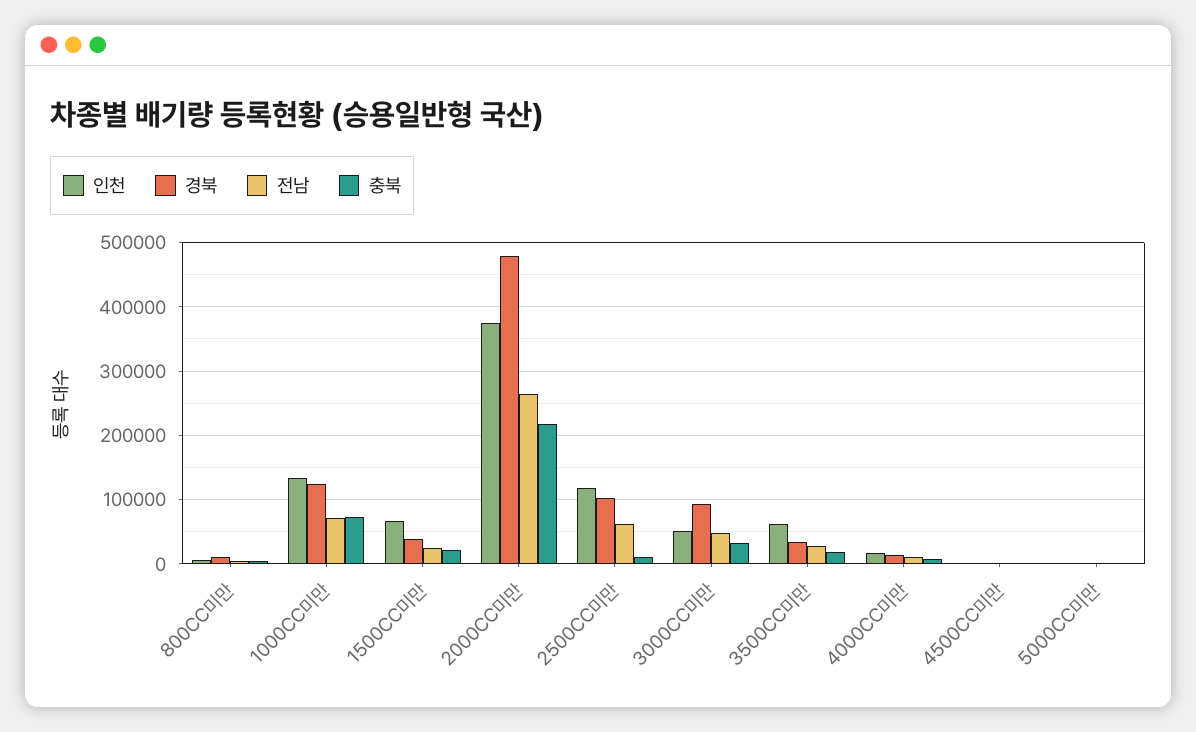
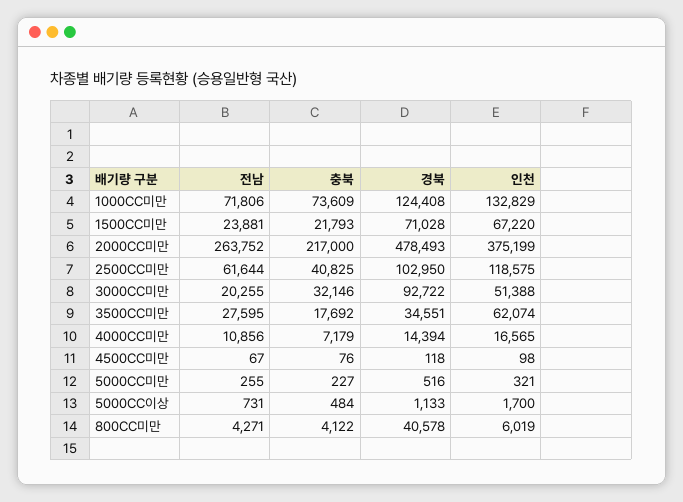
  {
    "인천": {
      "800CC미만": 6019,
      "1000CC미만": 132829,
      "1500CC미만": 67220,
      "2000CC미만": 375199,
      "2500CC미만": 118575,
      "3000CC미만": 51388,
      "3500CC미만": 62074,
      "4000CC미만": 16565,
      "4500CC미만": 98,
-     "5000CC미만": 321
+     "5000CC미만": 321,
+     "5000CC이상": 1700
    },
    "경북": {
-     "800CC미만": 10000,
+     "800CC미만": 40578,
      "1000CC미만": 124408,
-     "1500CC미만": 40000,
+     "1500CC미만": 71028,
      "2000CC미만": 478493,
      "2500CC미만": 102950,
      "3000CC미만": 92722,
      "3500CC미만": 34551,
      "4000CC미만": 14394,
      "4500CC미만": 118,
-     "5000CC미만": 516
+     "5000CC미만": 516,
+     "5000CC이상": 1133
    },
    "전남": {
      "800CC미만": 4271,
      "1000CC미만": 71806,
      "1500CC미만": 23881,
      "2000CC미만": 263752,
      "2500CC미만": 61644,
-     "3000CC미만": 50000,
+     "3000CC미만": 20255,
      "3500CC미만": 27595,
      "4000CC미만": 10856,
      "4500CC미만": 67,
-     "5000CC미만": 255
+     "5000CC미만": 255,
+     "5000CC이상": 731
    },
    "충북": {
      "800CC미만": 4122,
      "1000CC미만": 73609,
      "1500CC미만": 21793,
      "2000CC미만": 217000,
-     "2500CC미만": 10000,
+     "2500CC미만": 40825,
      "3000CC미만": 32146,
      "3500CC미만": 17692,
      "4000CC미만": 7179,
      "4500CC미만": 76,
-     "5000CC미만": 227
+     "5000CC미만": 227,
+     "5000CC이상": 484
    }
  }

